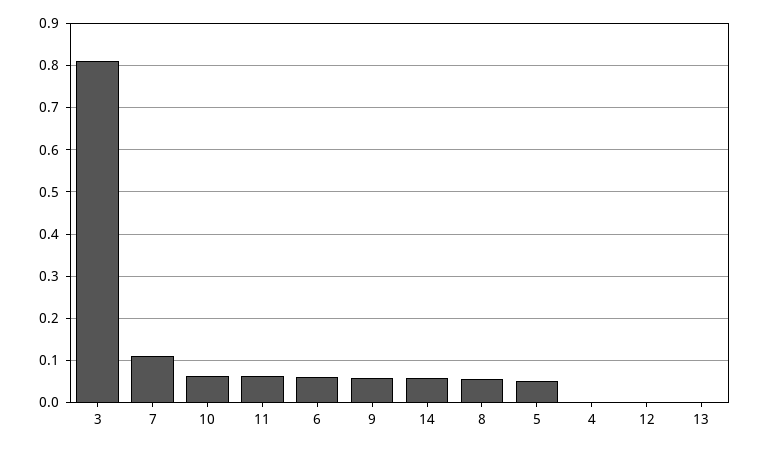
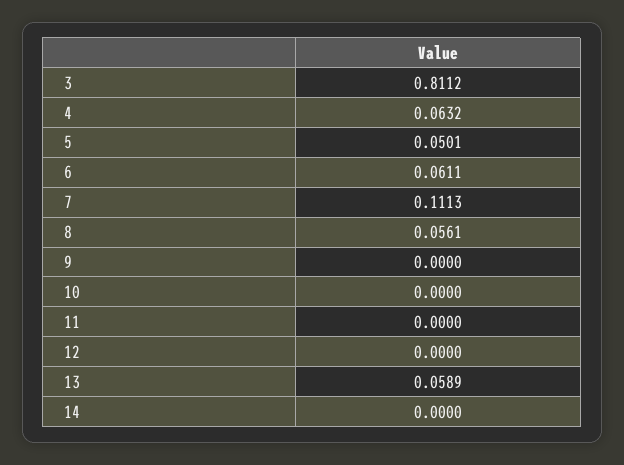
  {
    "3": 0.8112,
    "7": 0.1113,
-   "10": 0.06,
+   "10": 0,
-   "11": 0.06,
+   "11": 0,
    "6": 0.0611,
-   "9": 0.06,
+   "9": 0,
-   "14": 0.06,
+   "14": 0,
    "8": 0.0561,
    "5": 0.0501,
-   "4": 0,
+   "4": 0.0632,
    "12": 0,
-   "13": 0
+   "13": 0.0589
  }

